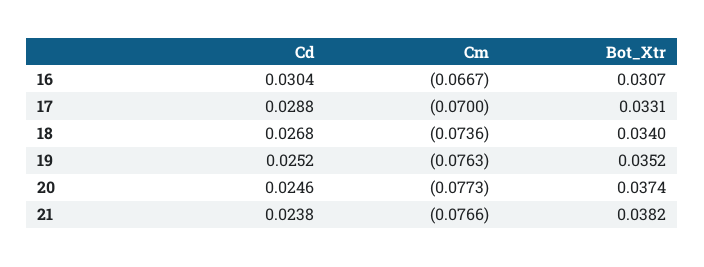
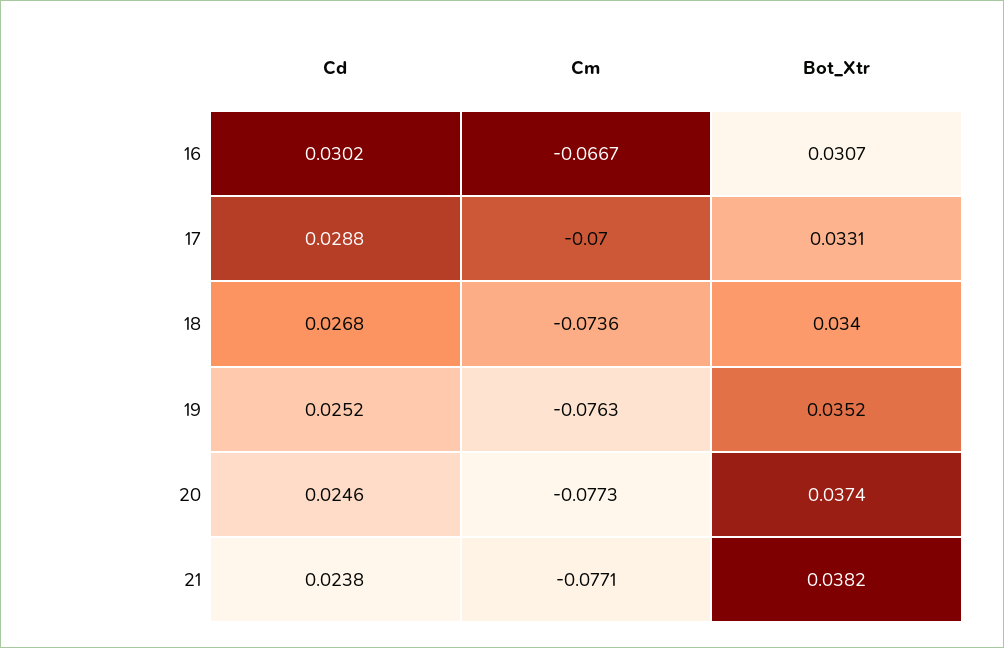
  {
    "Cd": {
-     "16": 0.0304,
+     "16": 0.0302,
      "17": 0.0288,
      "18": 0.0268,
      "19": 0.0252,
      "20": 0.0246,
      "21": 0.0238
    },
    "Cm": {
      "16": -0.0667,
      "17": -0.07,
      "18": -0.0736,
      "19": -0.0763,
      "20": -0.0773,
-     "21": -0.0766
+     "21": -0.0771
    },
    "Bot_Xtr": {
      "16": 0.0307,
      "17": 0.0331,
      "18": 0.034,
      "19": 0.0352,
      "20": 0.0374,
      "21": 0.0382
    }
  }

